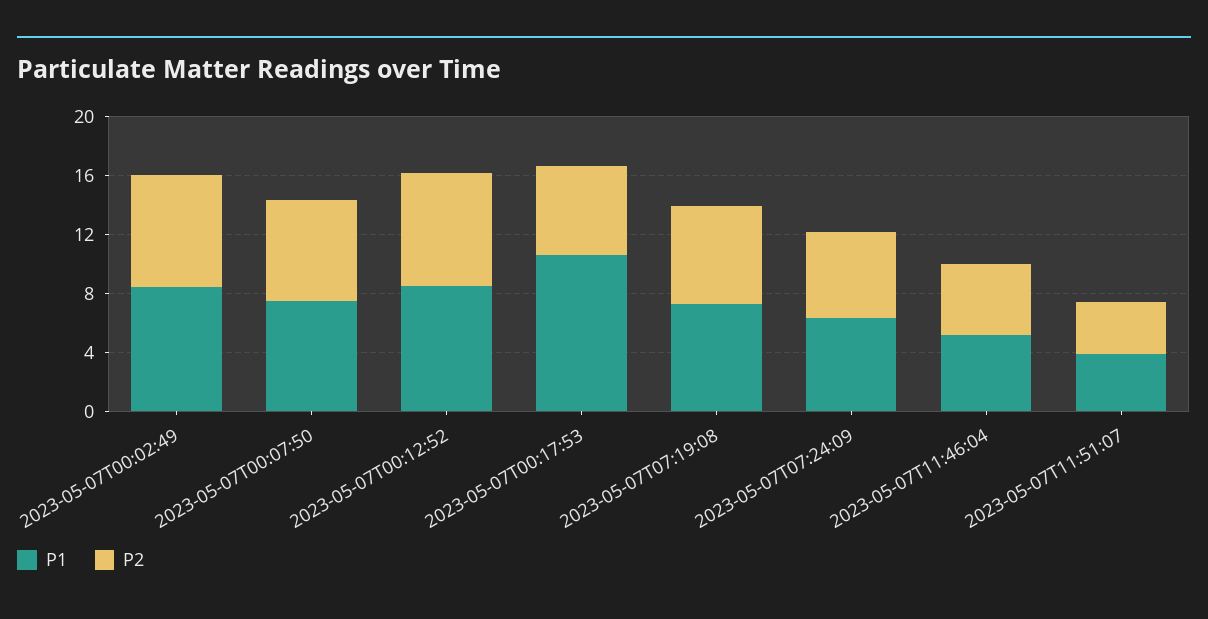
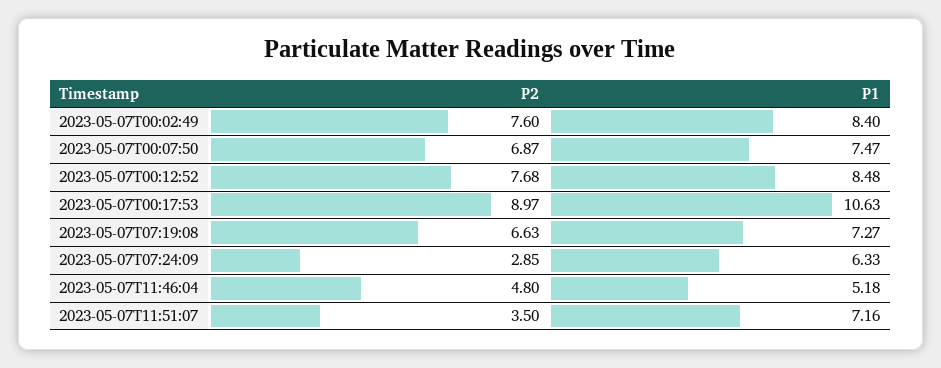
  {
    "P1": {
      "2023-05-07T00:02:49": 8.4,
      "2023-05-07T00:07:50": 7.47,
      "2023-05-07T00:12:52": 8.48,
      "2023-05-07T00:17:53": 10.63,
      "2023-05-07T07:19:08": 7.27,
      "2023-05-07T07:24:09": 6.33,
      "2023-05-07T11:46:04": 5.18,
-     "2023-05-07T11:51:07": 4
+     "2023-05-07T11:51:07": 7.16
    },
    "P2": {
      "2023-05-07T00:02:49": 7.6,
      "2023-05-07T00:07:50": 6.87,
      "2023-05-07T00:12:52": 7.68,
-     "2023-05-07T00:17:53": 6,
+     "2023-05-07T00:17:53": 8.97,
      "2023-05-07T07:19:08": 6.63,
-     "2023-05-07T07:24:09": 6,
+     "2023-05-07T07:24:09": 2.85,
      "2023-05-07T11:46:04": 4.8,
      "2023-05-07T11:51:07": 3.5
    }
  }

